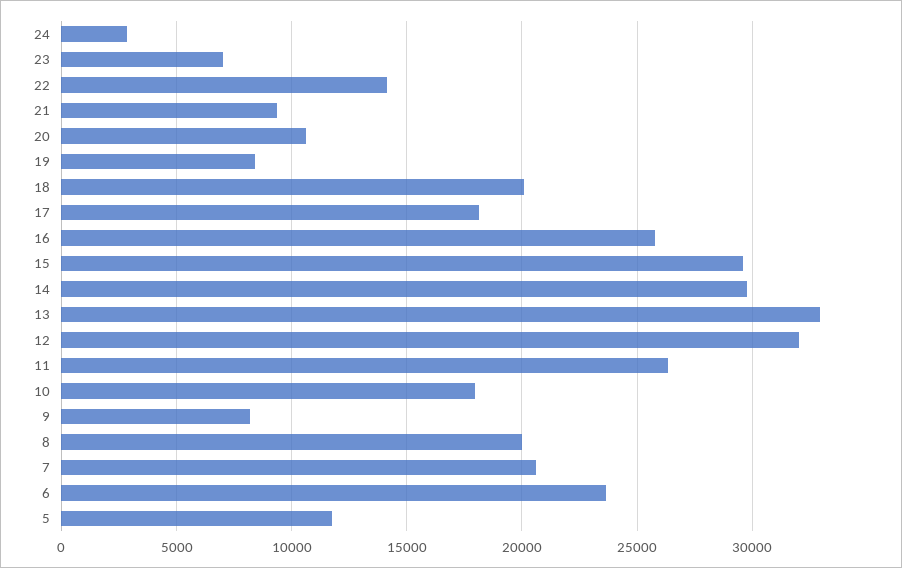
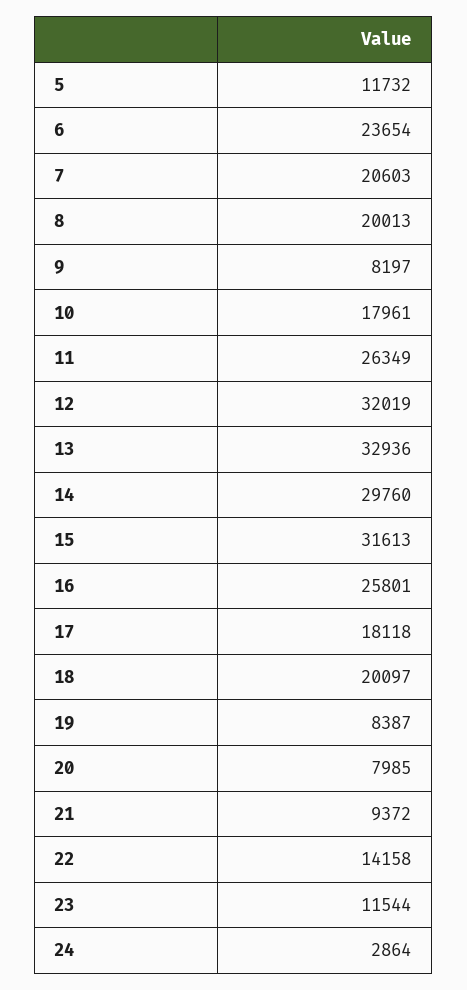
  {
    "24": 2864,
-   "23": 7000,
+   "23": 11544,
    "22": 14158,
    "21": 9372,
-   "20": 10500,
+   "20": 7985,
    "19": 8387,
    "18": 20097,
    "17": 18118,
    "16": 25801,
-   "15": 29500,
+   "15": 31613,
    "14": 29760,
    "13": 32936,
    "12": 32019,
    "11": 26349,
    "10": 17961,
    "9": 8197,
    "8": 20013,
    "7": 20603,
    "6": 23654,
    "5": 11732
  }

